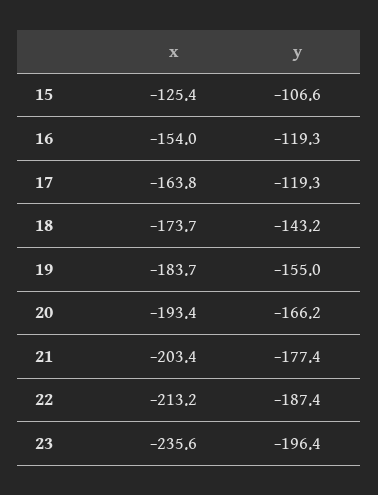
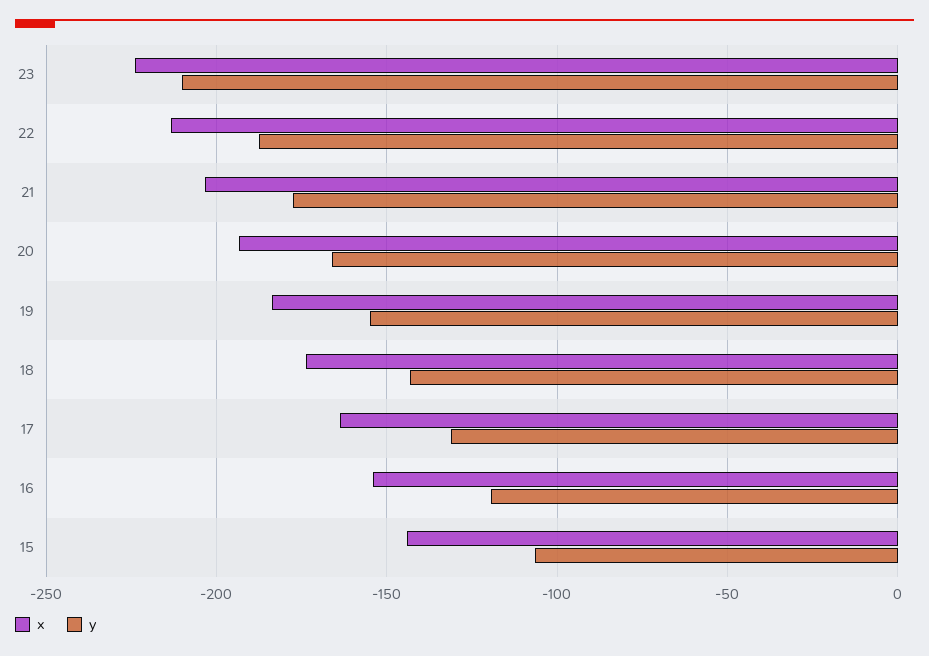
  {
    "x": {
-     "15": -125.4,
+     "15": -145,
      "16": -154,
      "17": -163.8,
      "18": -173.7,
      "19": -183.7,
      "20": -193.4,
      "21": -203.4,
      "22": -213.2,
-     "23": -235.6
+     "23": -225
    },
    "y": {
      "15": -106.6,
      "16": -119.3,
-     "17": -119.3,
+     "17": -130,
      "18": -143.2,
      "19": -155,
      "20": -166.2,
      "21": -177.4,
      "22": -187.4,
-     "23": -196.4
+     "23": -210
    }
  }

